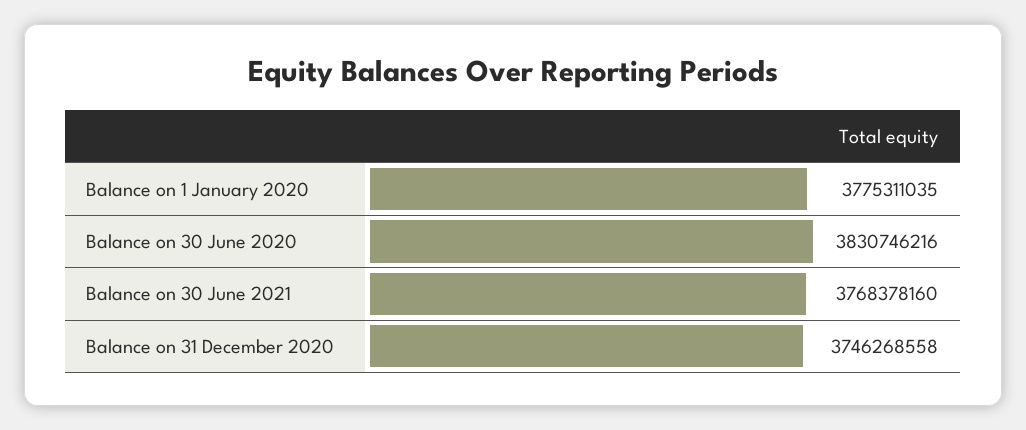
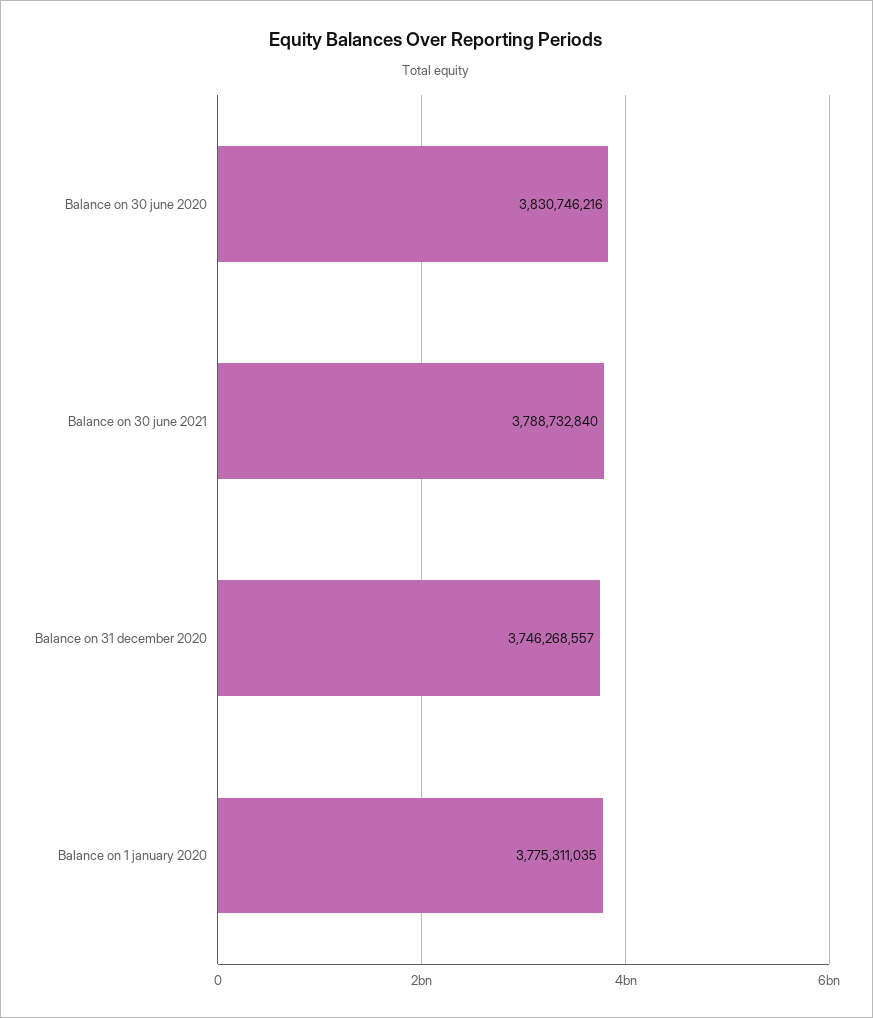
  {
    "Balance on 1 January 2020": 3775311035,
    "Balance on 30 June 2020": 3830746216,
-   "Balance on 30 June 2021": 3768378160,
+   "Balance on 30 June 2021": 3788732840,
-   "Balance on 31 December 2020": 3746268558
+   "Balance on 31 December 2020": 3746268557
  }

